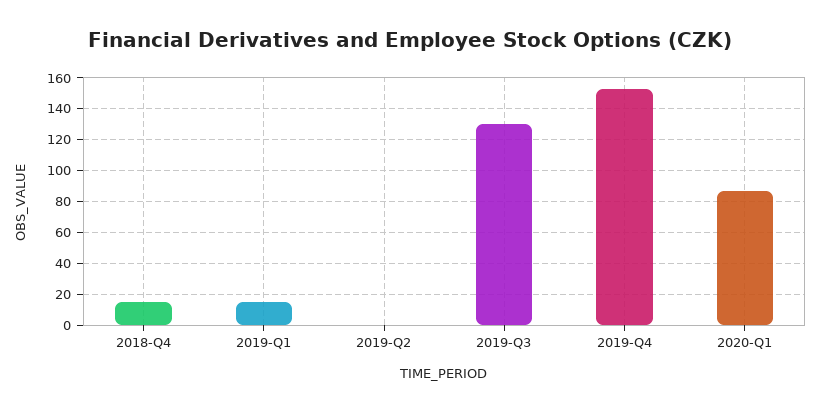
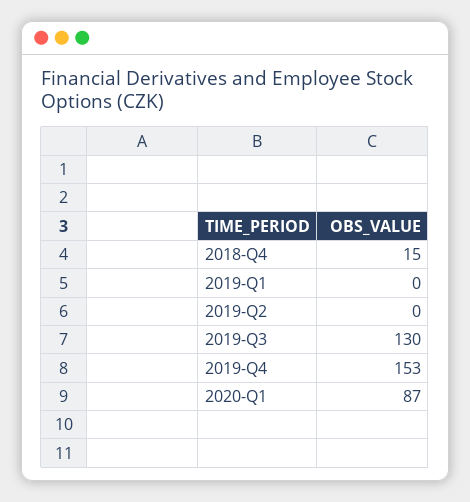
  {
    "2018-Q4": 15,
-   "2019-Q1": 15,
+   "2019-Q1": 0,
    "2019-Q2": 0,
    "2019-Q3": 130,
    "2019-Q4": 153,
    "2020-Q1": 87
  }

